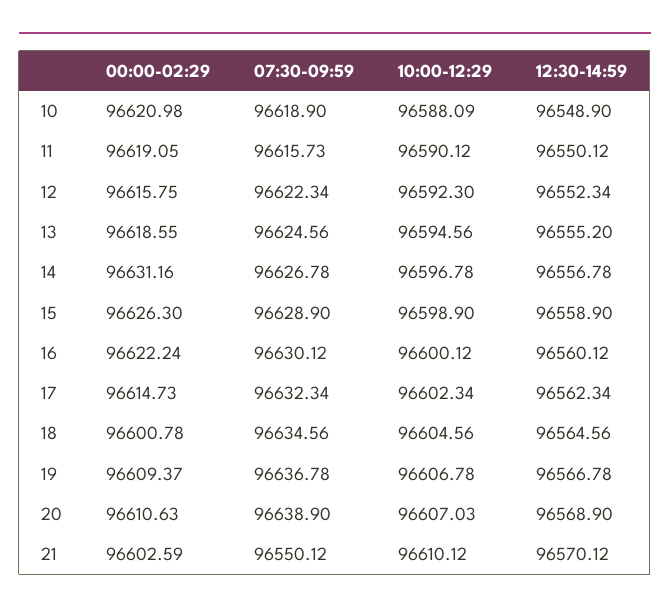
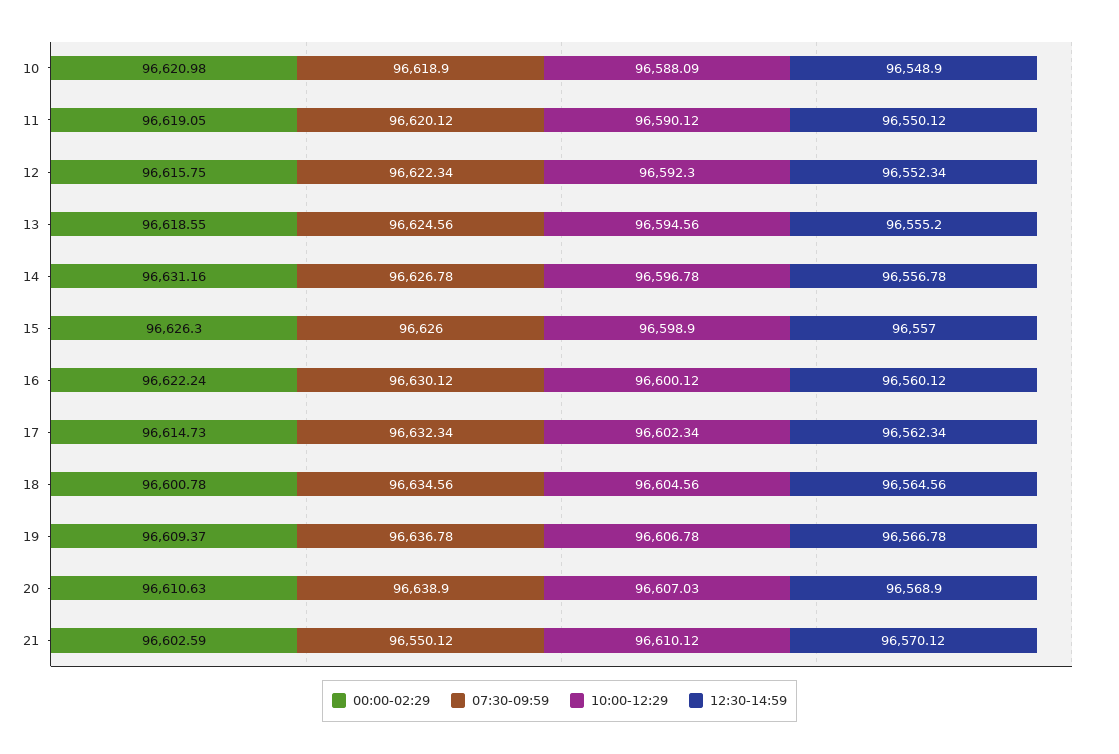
  {
    "00:00-02:29": {
      "10": 96620.98,
      "11": 96619.05,
      "12": 96615.75,
      "13": 96618.55,
      "14": 96631.16,
      "15": 96626.3,
      "16": 96622.24,
      "17": 96614.73,
      "18": 96600.78,
      "19": 96609.37,
      "20": 96610.63,
      "21": 96602.59
    },
    "07:30-09:59": {
      "10": 96618.9,
-     "11": 96615.73,
+     "11": 96620.12,
      "12": 96622.34,
      "13": 96624.56,
      "14": 96626.78,
-     "15": 96628.9,
+     "15": 96626,
      "16": 96630.12,
      "17": 96632.34,
      "18": 96634.56,
      "19": 96636.78,
      "20": 96638.9,
      "21": 96550.12
    },
    "10:00-12:29": {
      "10": 96588.09,
      "11": 96590.12,
      "12": 96592.3,
      "13": 96594.56,
      "14": 96596.78,
      "15": 96598.9,
      "16": 96600.12,
      "17": 96602.34,
      "18": 96604.56,
      "19": 96606.78,
      "20": 96607.03,
      "21": 96610.12
    },
    "12:30-14:59": {
      "10": 96548.9,
      "11": 96550.12,
      "12": 96552.34,
      "13": 96555.2,
      "14": 96556.78,
-     "15": 96558.9,
+     "15": 96557,
      "16": 96560.12,
      "17": 96562.34,
      "18": 96564.56,
      "19": 96566.78,
      "20": 96568.9,
      "21": 96570.12
    }
  }

